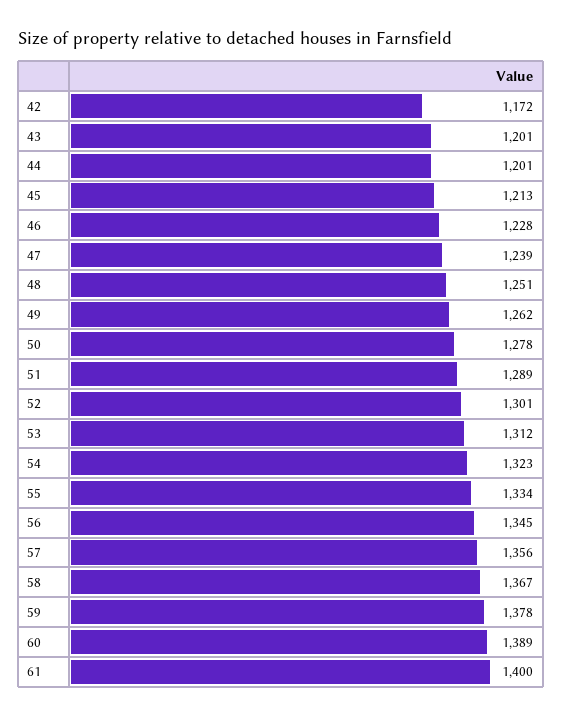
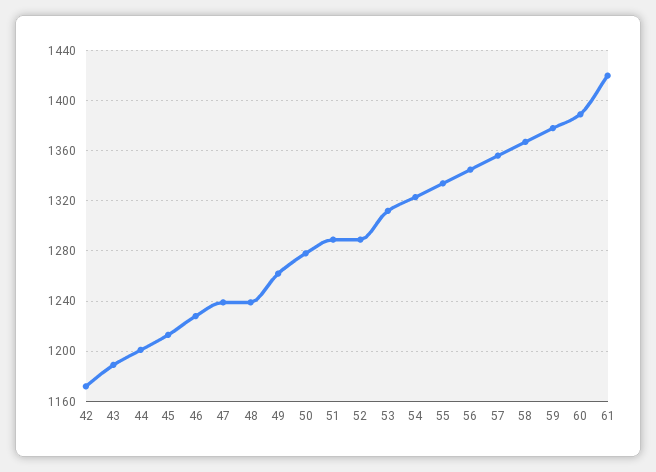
  {
    "42": 1172,
-   "43": 1201,
+   "43": 1190,
    "44": 1201,
    "45": 1213,
    "46": 1228,
    "47": 1239,
-   "48": 1251,
+   "48": 1240,
    "49": 1262,
    "50": 1278,
    "51": 1289,
-   "52": 1301,
+   "52": 1290,
    "53": 1312,
    "54": 1323,
    "55": 1334,
    "56": 1345,
    "57": 1356,
    "58": 1367,
    "59": 1378,
    "60": 1389,
-   "61": 1400
+   "61": 1420
  }

